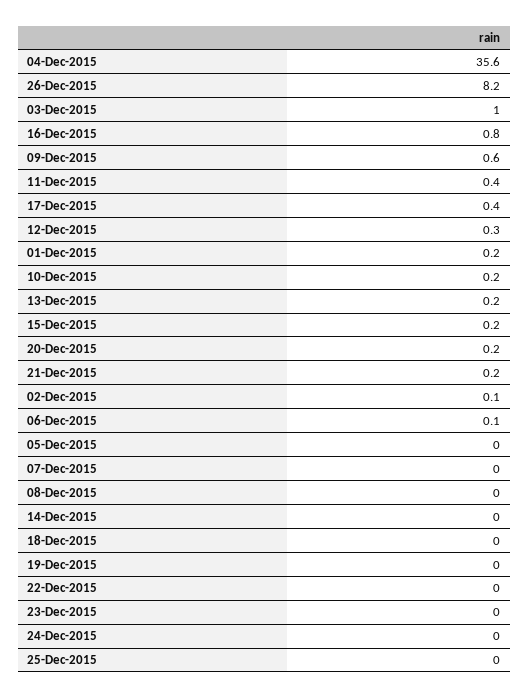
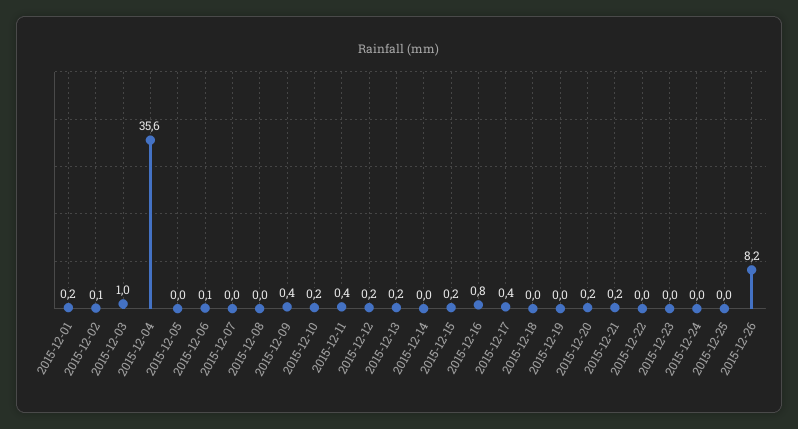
  {
    "04-Dec-2015": 35.6,
    "26-Dec-2015": 8.2,
    "03-Dec-2015": 1,
    "16-Dec-2015": 0.8,
-   "09-Dec-2015": 0.6,
+   "09-Dec-2015": 0.4,
    "11-Dec-2015": 0.4,
    "17-Dec-2015": 0.4,
-   "12-Dec-2015": 0.3,
+   "12-Dec-2015": 0.2,
    "01-Dec-2015": 0.2,
    "10-Dec-2015": 0.2,
    "13-Dec-2015": 0.2,
    "15-Dec-2015": 0.2,
    "20-Dec-2015": 0.2,
    "21-Dec-2015": 0.2,
    "02-Dec-2015": 0.1,
    "06-Dec-2015": 0.1,
    "05-Dec-2015": 0,
    "07-Dec-2015": 0,
    "08-Dec-2015": 0,
    "14-Dec-2015": 0,
    "18-Dec-2015": 0,
    "19-Dec-2015": 0,
    "22-Dec-2015": 0,
    "23-Dec-2015": 0,
    "24-Dec-2015": 0,
    "25-Dec-2015": 0
  }

